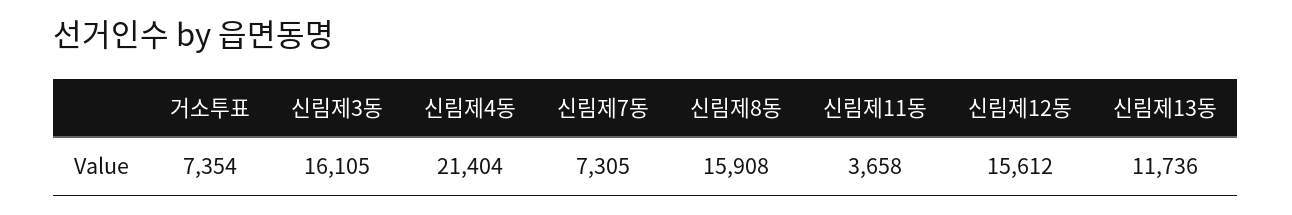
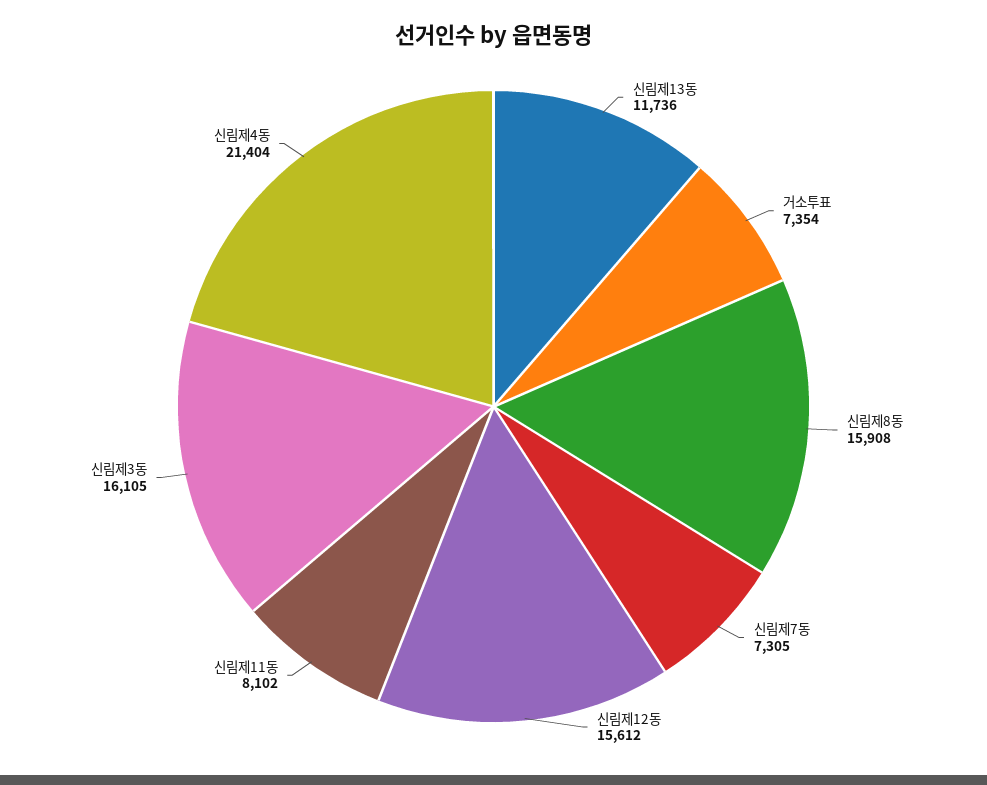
  {
    "거소투표": 7354,
    "신림제3동": 16105,
    "신림제4동": 21404,
    "신림제7동": 7305,
    "신림제8동": 15908,
-   "신림제11동": 3658,
+   "신림제11동": 8102,
    "신림제12동": 15612,
    "신림제13동": 11736
  }

